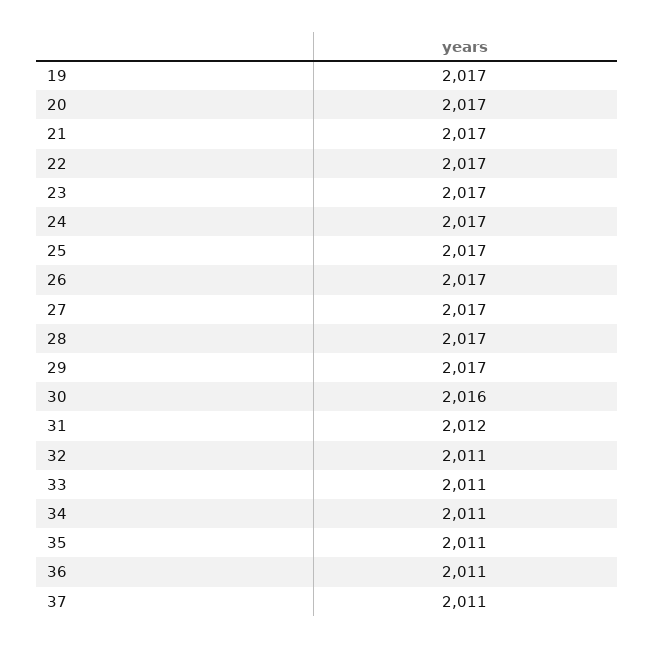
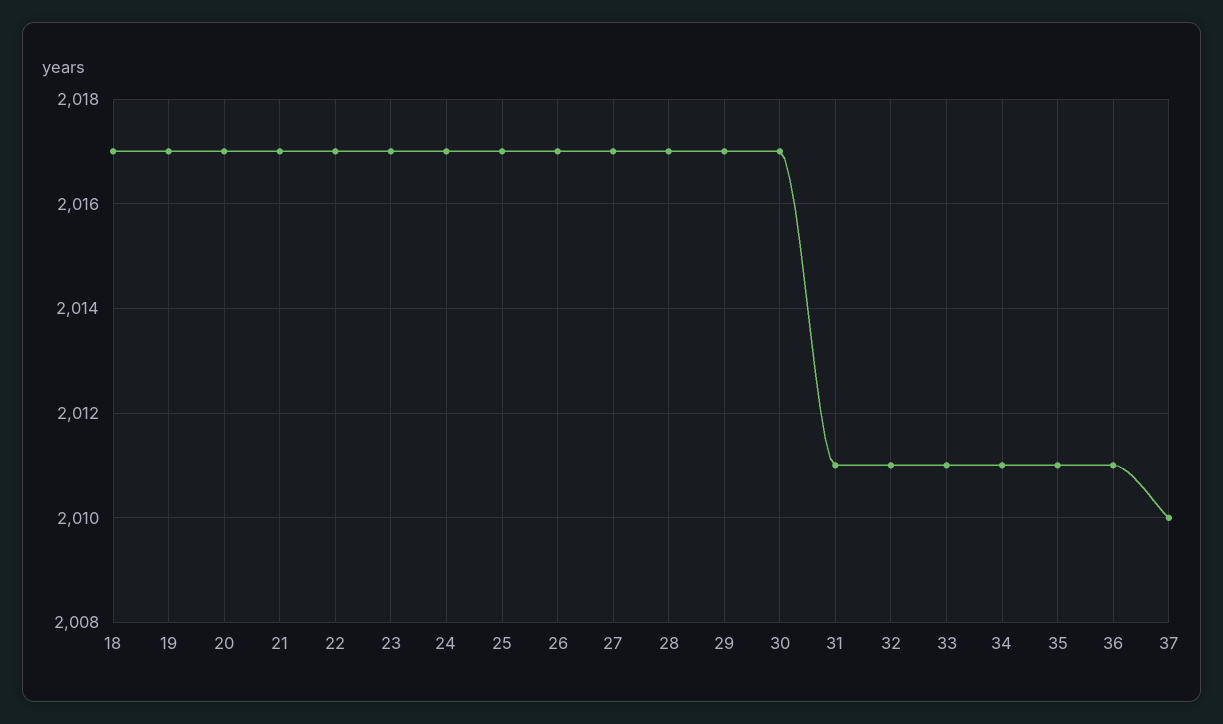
  {
    "19": 2017,
    "20": 2017,
    "21": 2017,
    "22": 2017,
    "23": 2017,
    "24": 2017,
    "25": 2017,
    "26": 2017,
    "27": 2017,
    "28": 2017,
    "29": 2017,
-   "30": 2016,
+   "30": 2017,
-   "31": 2012,
+   "31": 2011,
    "32": 2011,
    "33": 2011,
    "34": 2011,
    "35": 2011,
    "36": 2011,
-   "37": 2011
+   "37": 2010,
+   "18": 2017
  }

